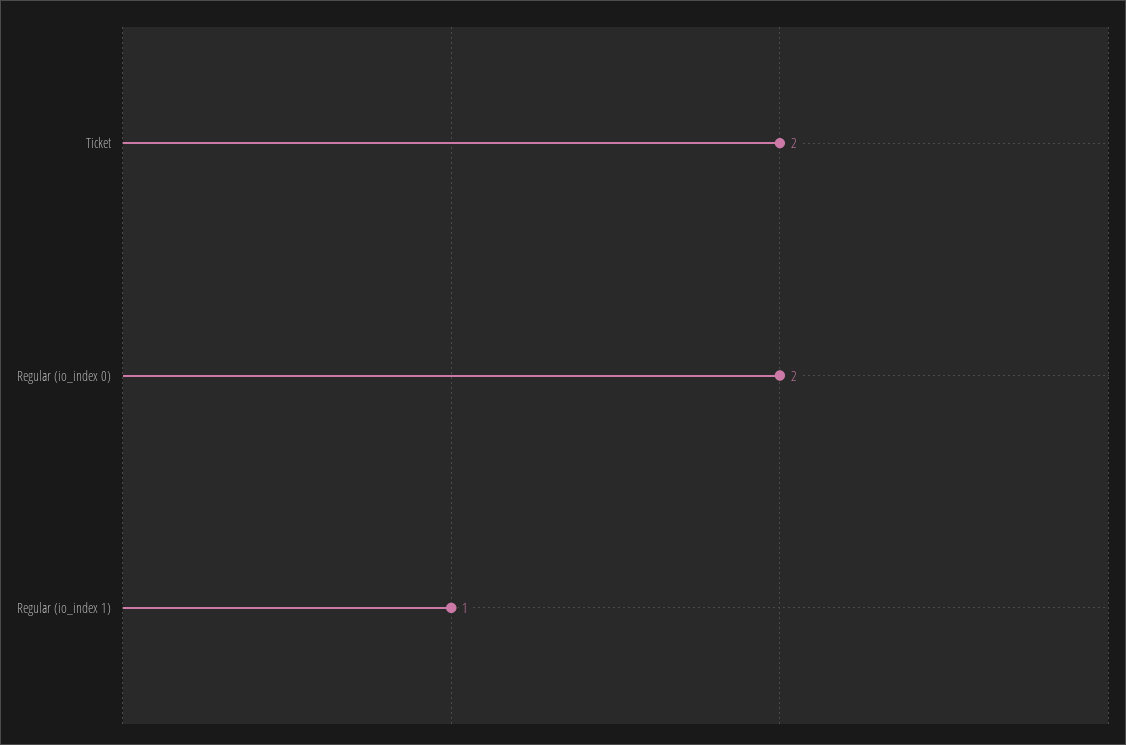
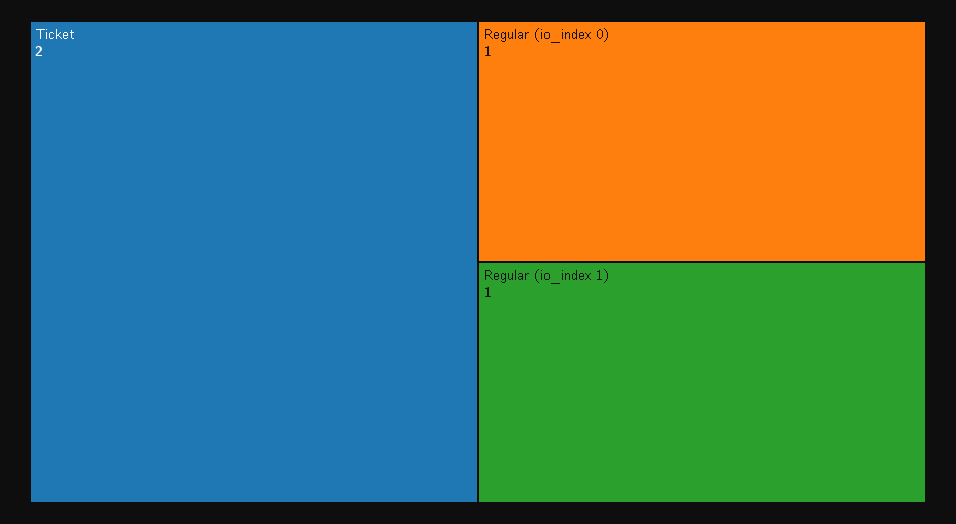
  {
    "Ticket": 2,
-   "Regular (io_index 0)": 2,
+   "Regular (io_index 0)": 1,
    "Regular (io_index 1)": 1
  }

